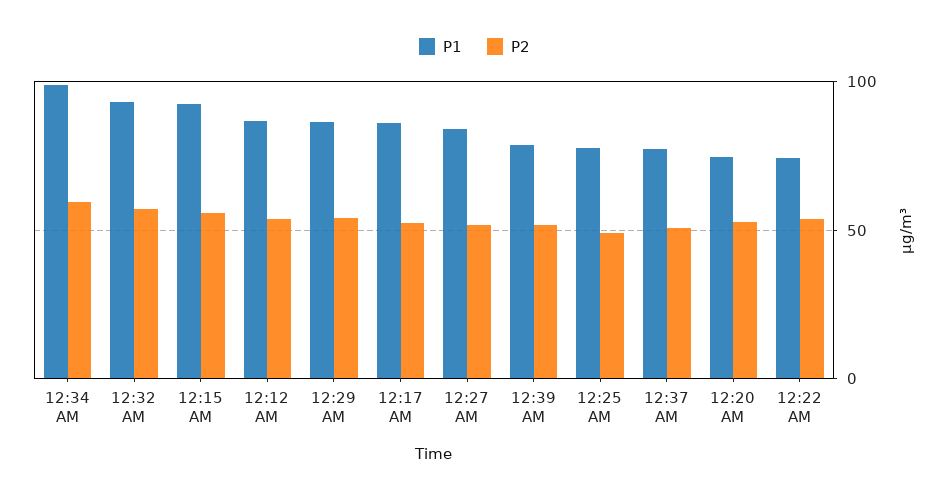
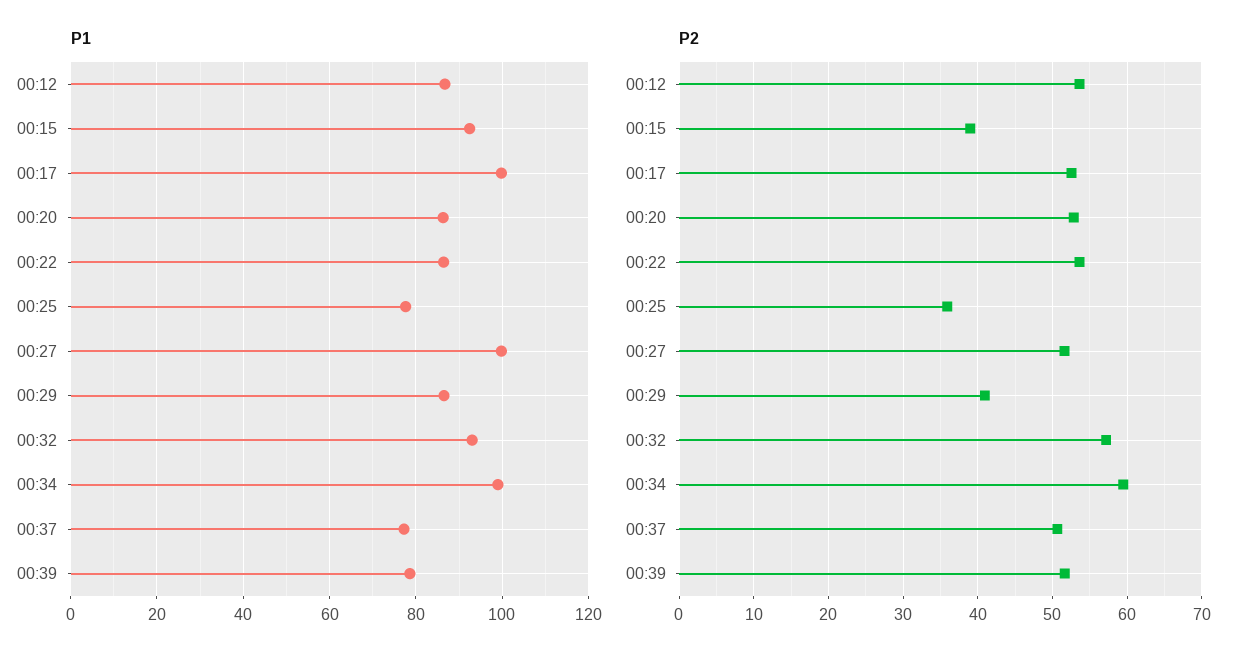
  {
    "P1": {
      "12:34 AM": 100,
      "12:32 AM": 94,
      "12:15 AM": 92,
      "12:12 AM": 86,
      "12:29 AM": 86,
-     "12:17 AM": 85,
+     "12:17 AM": 100,
-     "12:27 AM": 85,
+     "12:27 AM": 100,
      "12:39 AM": 78,
      "12:25 AM": 78,
      "12:37 AM": 78,
-     "12:20 AM": 75,
+     "12:20 AM": 86,
-     "12:22 AM": 75
+     "12:22 AM": 86
    },
    "P2": {
      "12:34 AM": 60,
      "12:32 AM": 57,
-     "12:15 AM": 55,
+     "12:15 AM": 39,
      "12:12 AM": 54,
-     "12:29 AM": 55,
+     "12:29 AM": 41,
      "12:17 AM": 53,
      "12:27 AM": 52,
      "12:39 AM": 52,
-     "12:25 AM": 50,
+     "12:25 AM": 36,
      "12:37 AM": 51,
      "12:20 AM": 53,
      "12:22 AM": 54
    }
  }

